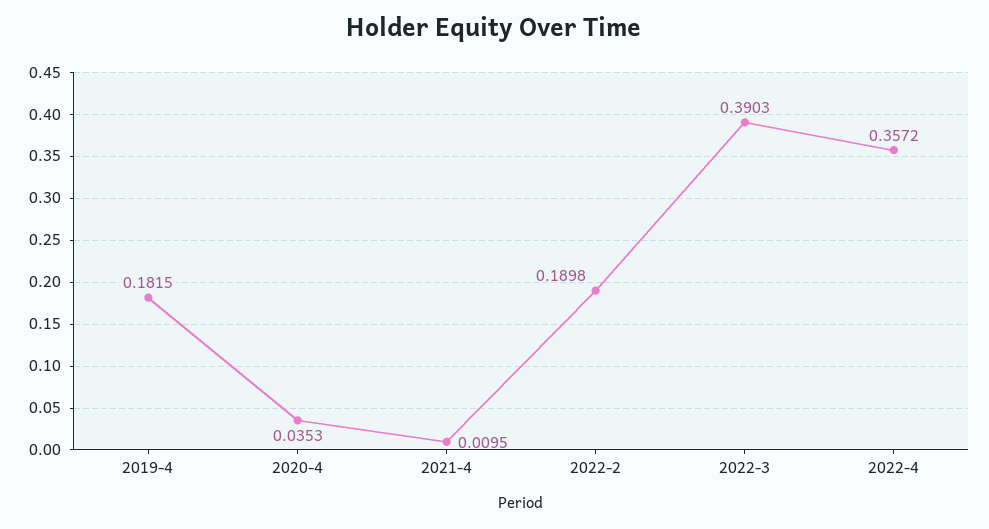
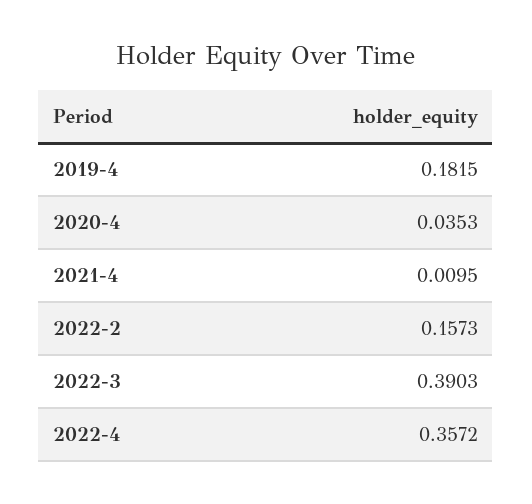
  {
    "2019-4": 0.1815,
    "2020-4": 0.0353,
    "2021-4": 0.0095,
-   "2022-2": 0.1898,
+   "2022-2": 0.1573,
    "2022-3": 0.3903,
    "2022-4": 0.3572
  }

